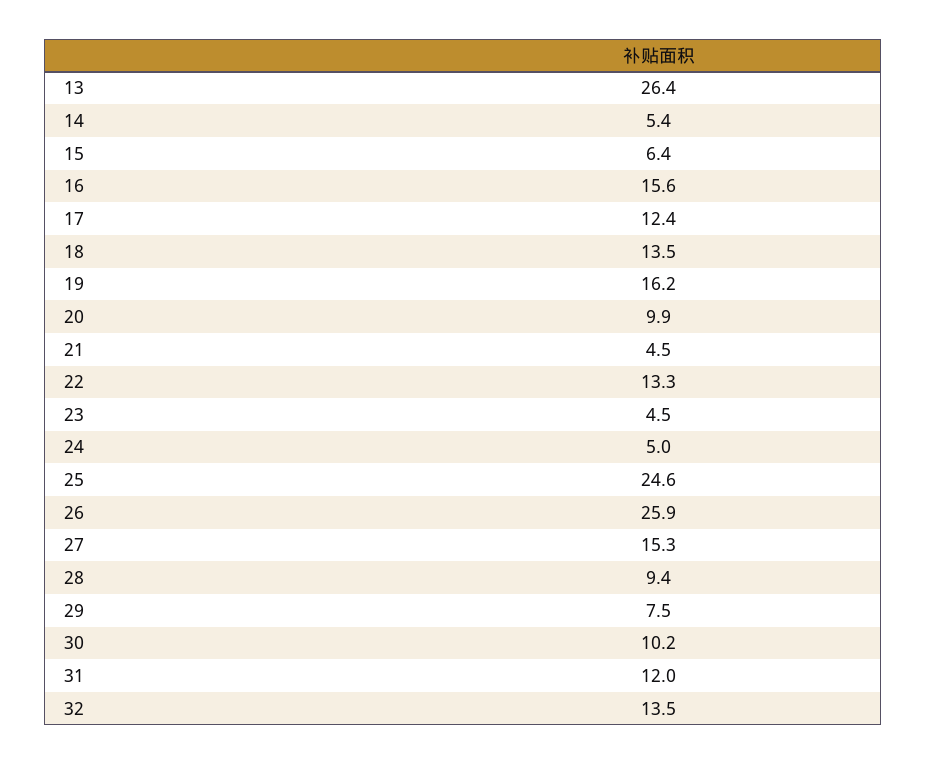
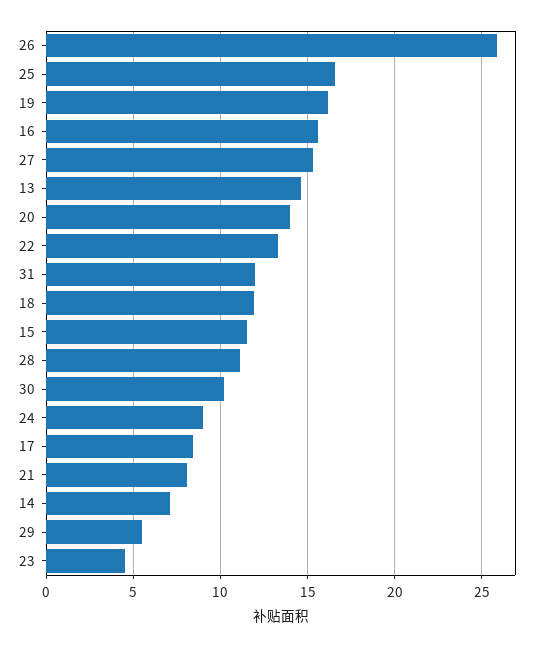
  {
-   "13": 26.4,
+   "13": 14.5,
-   "14": 5.4,
+   "14": 7,
-   "15": 6.4,
+   "15": 11.5,
    "16": 15.6,
-   "17": 12.4,
+   "17": 8.5,
-   "18": 13.5,
+   "18": 12,
    "19": 16.2,
-   "20": 9.9,
+   "20": 14,
-   "21": 4.5,
+   "21": 8,
    "22": 13.3,
    "23": 4.5,
-   "24": 5,
+   "24": 9,
-   "25": 24.6,
+   "25": 16.5,
    "26": 25.9,
    "27": 15.3,
-   "28": 9.4,
+   "28": 11,
-   "29": 7.5,
+   "29": 5.5,
    "30": 10.2,
-   "31": 12,
+   "31": 12
-   "32": 13.5
  }

